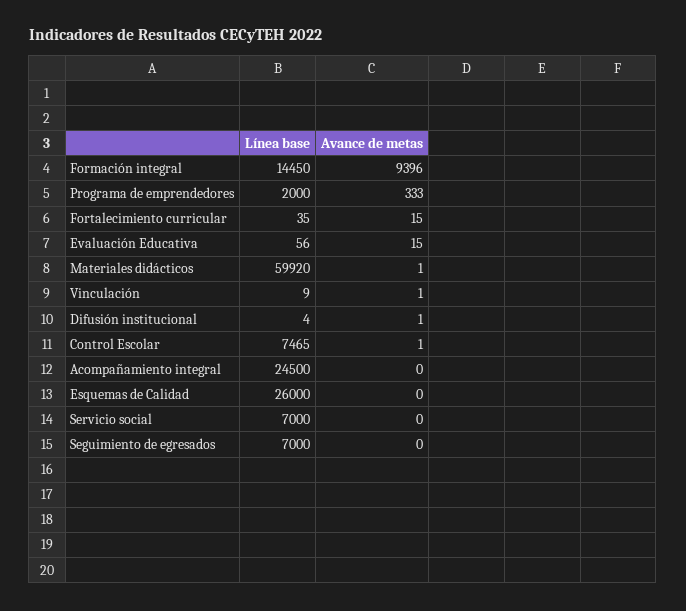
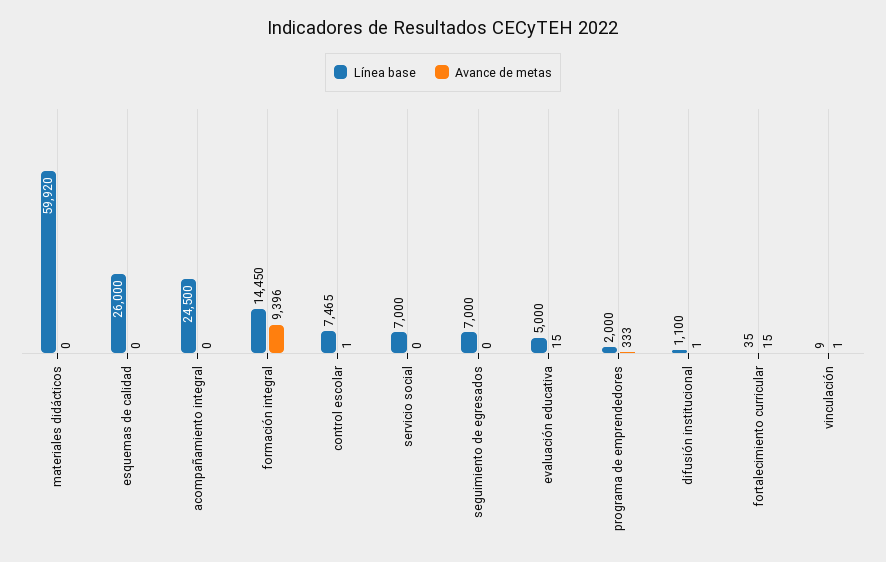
  {
    "Línea base": {
      "Formación integral": 14450,
      "Programa de emprendedores": 2000,
      "Fortalecimiento curricular": 35,
-     "Evaluación Educativa": 56,
+     "Evaluación Educativa": 5000,
      "Materiales didácticos": 59920,
      "Vinculación": 9,
-     "Difusión institucional": 4,
+     "Difusión institucional": 1100,
      "Control Escolar": 7465,
      "Acompañamiento integral": 24500,
      "Esquemas de Calidad": 26000,
      "Servicio social": 7000,
      "Seguimiento de egresados": 7000
    },
    "Avance de metas": {
      "Formación integral": 9396,
      "Programa de emprendedores": 333,
      "Fortalecimiento curricular": 15,
      "Evaluación Educativa": 15,
-     "Materiales didácticos": 1,
+     "Materiales didácticos": 0,
      "Vinculación": 1,
      "Difusión institucional": 1,
      "Control Escolar": 1,
      "Acompañamiento integral": 0,
      "Esquemas de Calidad": 0,
      "Servicio social": 0,
      "Seguimiento de egresados": 0
    }
  }

